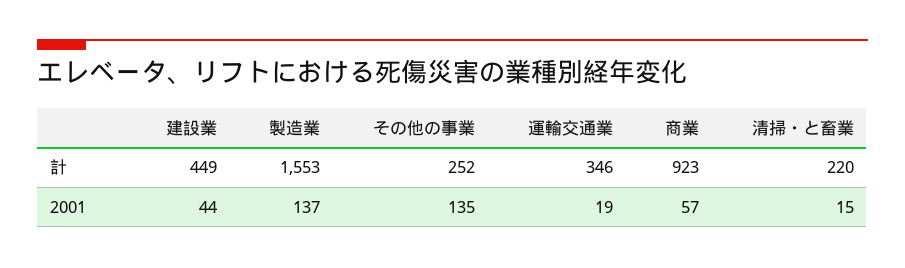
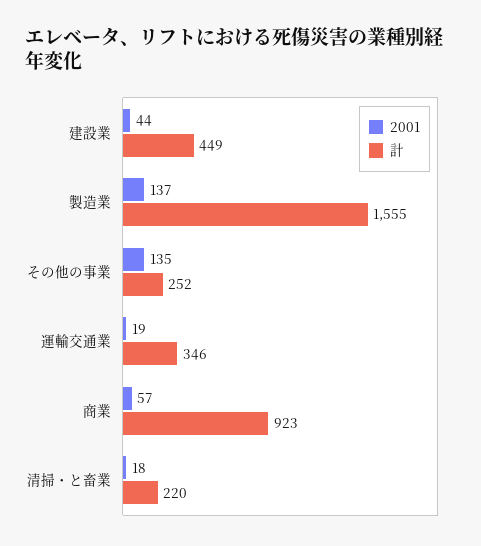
  {
    "計": {
      "建設業": 449,
-     "製造業": 1553,
+     "製造業": 1555,
      "その他の事業": 252,
      "運輸交通業": 346,
      "商業": 923,
      "清掃・と畜業": 220
    },
    "2001": {
      "建設業": 44,
      "製造業": 137,
      "その他の事業": 135,
      "運輸交通業": 19,
      "商業": 57,
-     "清掃・と畜業": 15
+     "清掃・と畜業": 18
    }
  }

